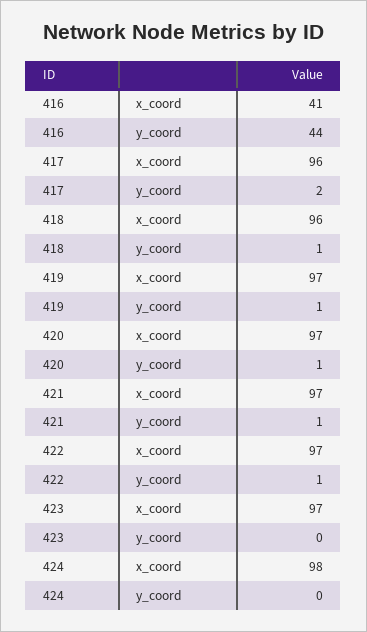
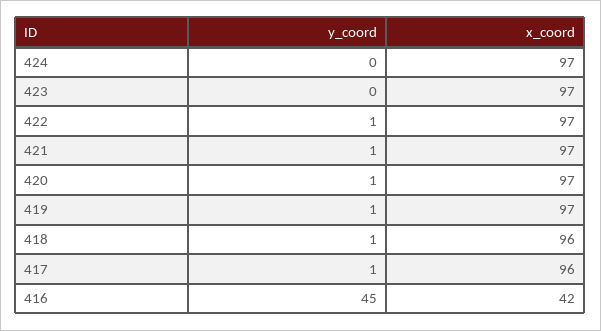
  {
    "416": {
-     "x_coord": 41,
+     "x_coord": 42,
-     "y_coord": 44
+     "y_coord": 45
    },
    "417": {
      "x_coord": 96,
-     "y_coord": 2
+     "y_coord": 1
    },
    "418": {
      "x_coord": 96,
      "y_coord": 1
    },
    "419": {
      "x_coord": 97,
      "y_coord": 1
    },
    "420": {
      "x_coord": 97,
      "y_coord": 1
    },
    "421": {
      "x_coord": 97,
      "y_coord": 1
    },
    "422": {
      "x_coord": 97,
      "y_coord": 1
    },
    "423": {
      "x_coord": 97,
      "y_coord": 0
    },
    "424": {
-     "x_coord": 98,
+     "x_coord": 97,
      "y_coord": 0
    }
  }

